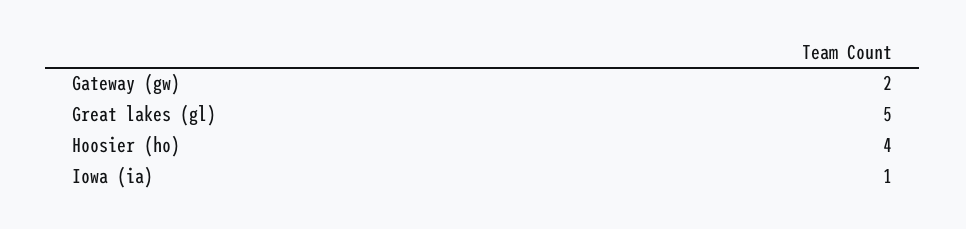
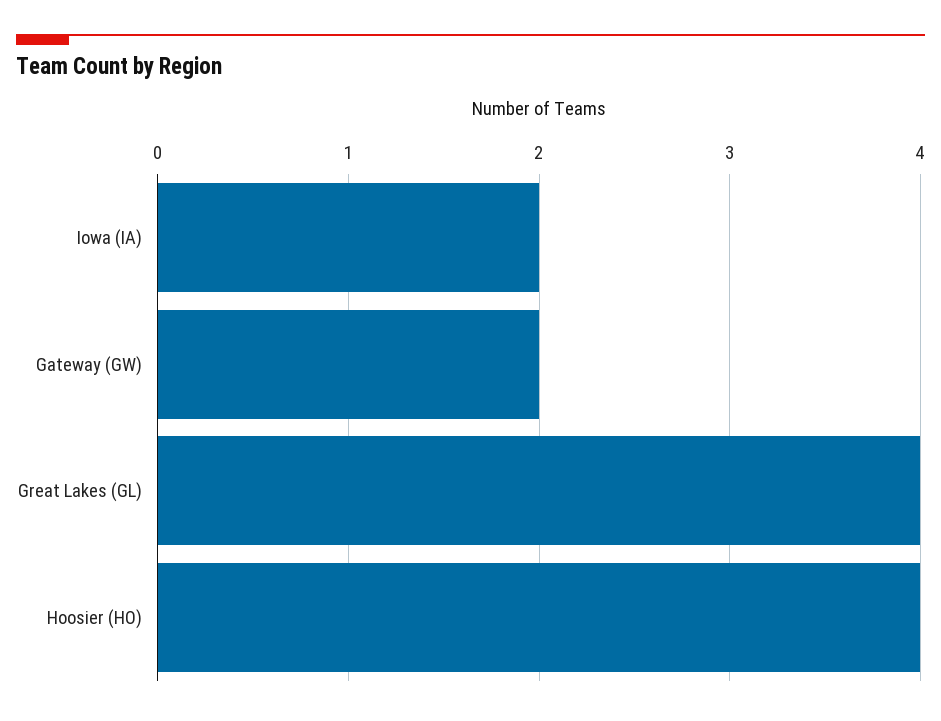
  {
    "Gateway (gw)": 2,
-   "Great lakes (gl)": 5,
+   "Great lakes (gl)": 4,
    "Hoosier (ho)": 4,
-   "Iowa (ia)": 1
+   "Iowa (ia)": 2
  }

